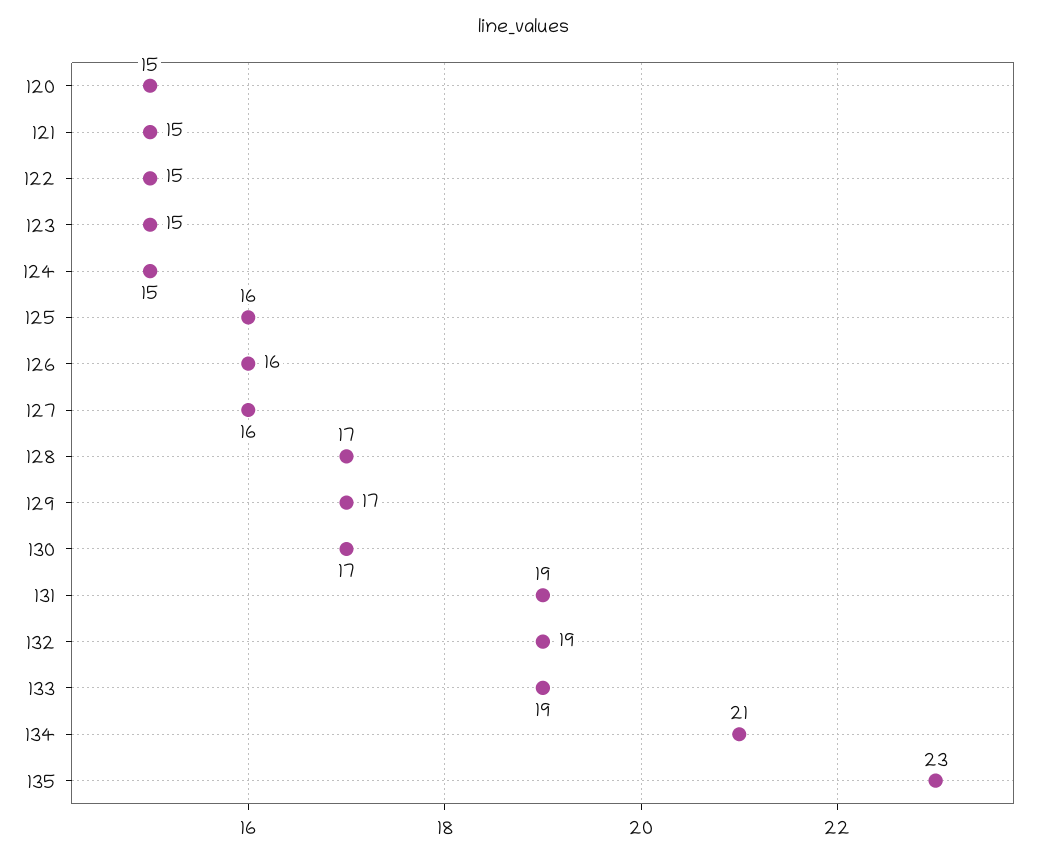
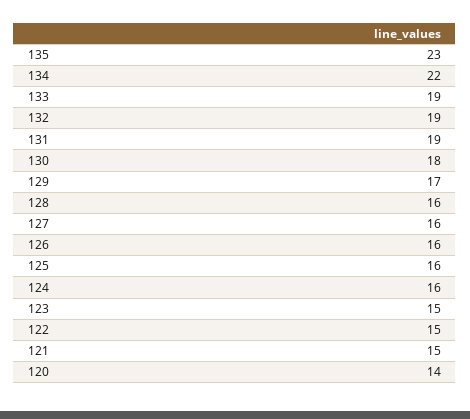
  {
-   "120": 15,
+   "120": 14,
    "121": 15,
    "122": 15,
    "123": 15,
-   "124": 15,
+   "124": 16,
    "125": 16,
    "126": 16,
    "127": 16,
-   "128": 17,
+   "128": 16,
    "129": 17,
-   "130": 17,
+   "130": 18,
    "131": 19,
    "132": 19,
    "133": 19,
-   "134": 21,
+   "134": 22,
    "135": 23
  }

